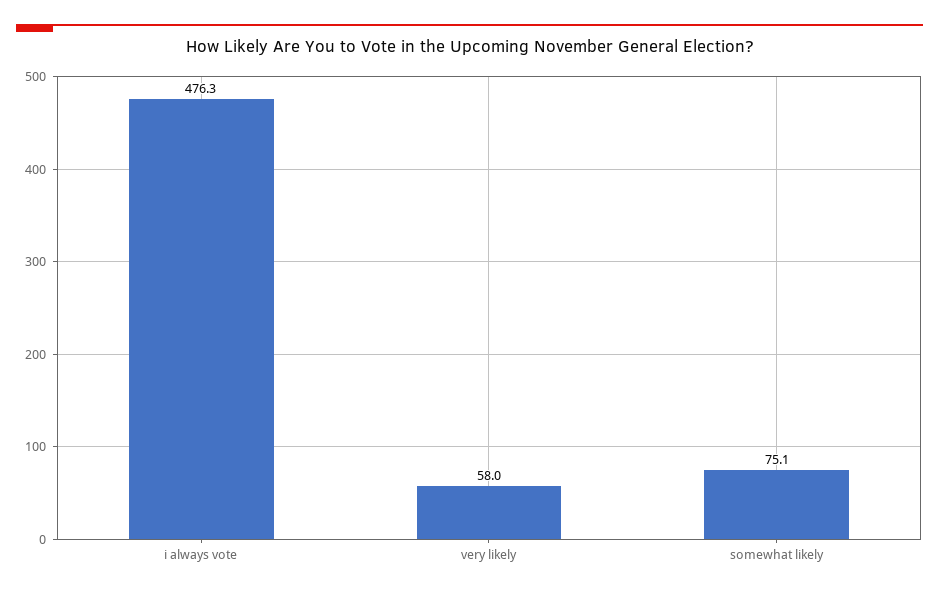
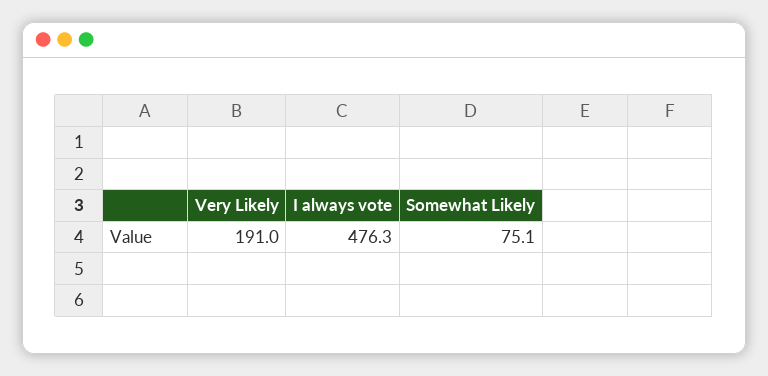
  {
    "i always vote": 476.3,
-   "very likely": 58,
+   "very likely": 191,
    "somewhat likely": 75.1
  }

